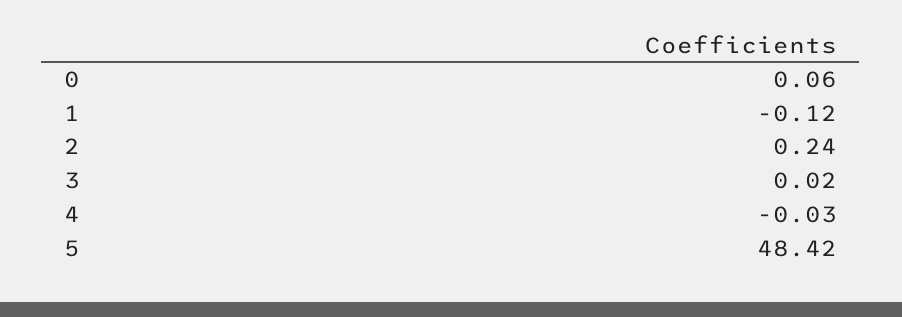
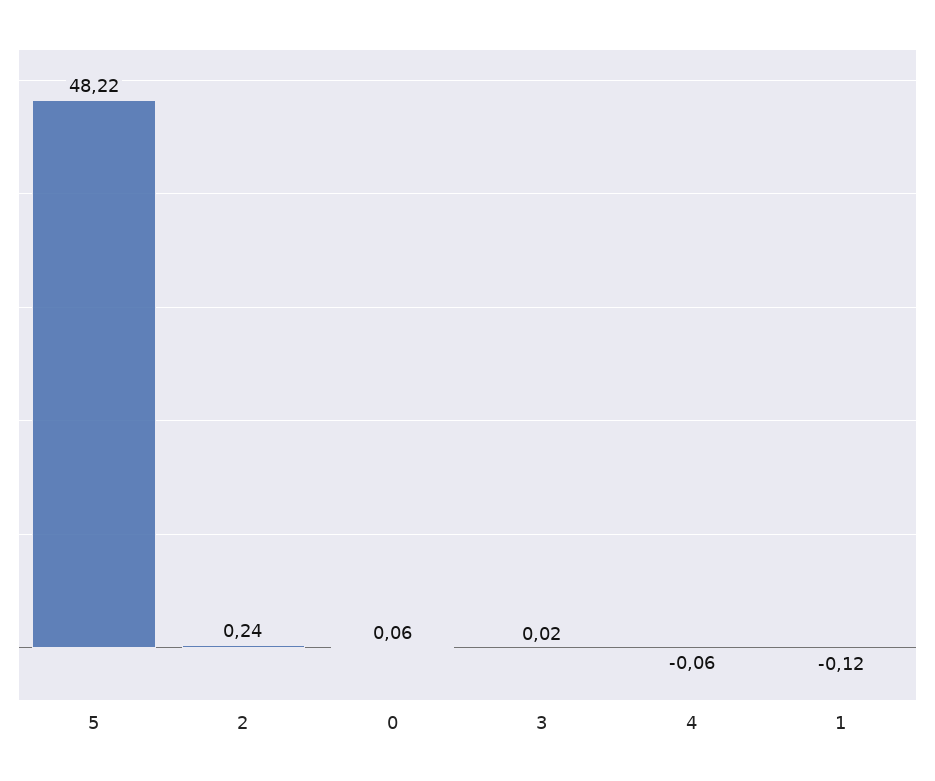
  {
    "0": 0.06,
    "1": -0.12,
    "2": 0.24,
    "3": 0.02,
-   "4": -0.03,
+   "4": -0.06,
-   "5": 48.42
+   "5": 48.22
  }

